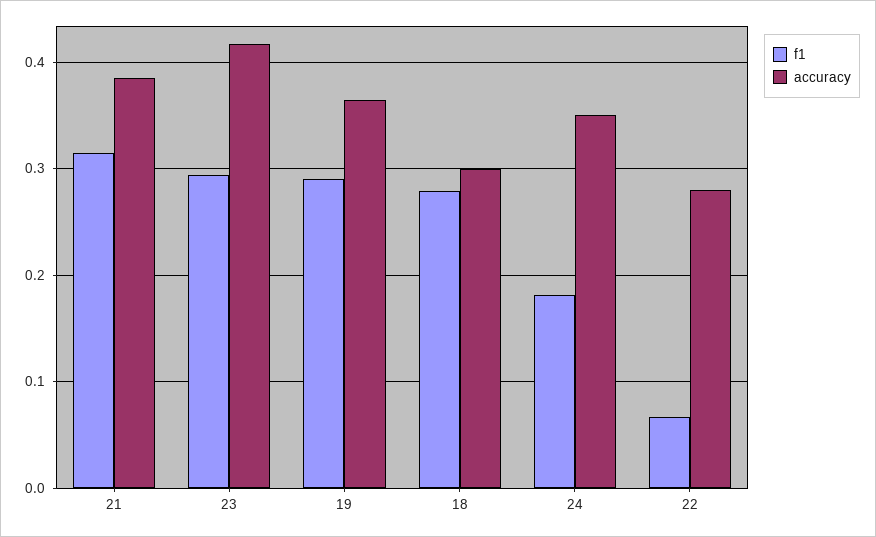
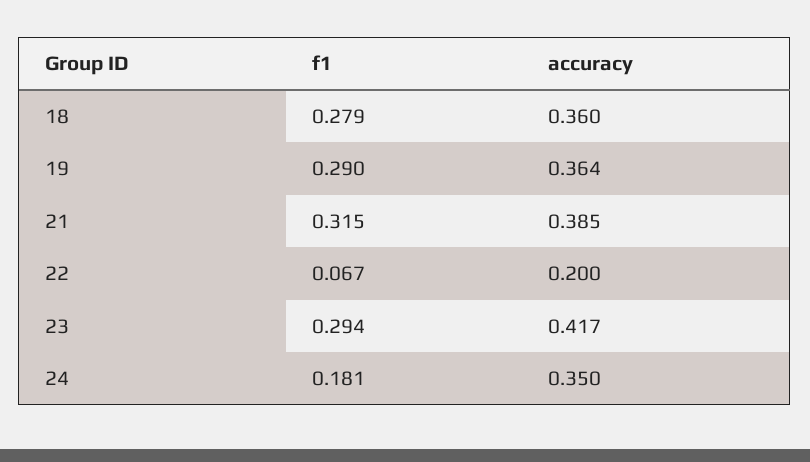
  {
    "f1": {
      "21": 0.315,
      "23": 0.294,
      "19": 0.29,
      "18": 0.279,
      "24": 0.181,
      "22": 0.067
    },
    "accuracy": {
      "21": 0.385,
      "23": 0.417,
      "19": 0.364,
-     "18": 0.3,
+     "18": 0.36,
      "24": 0.35,
-     "22": 0.28
+     "22": 0.2
    }
  }

